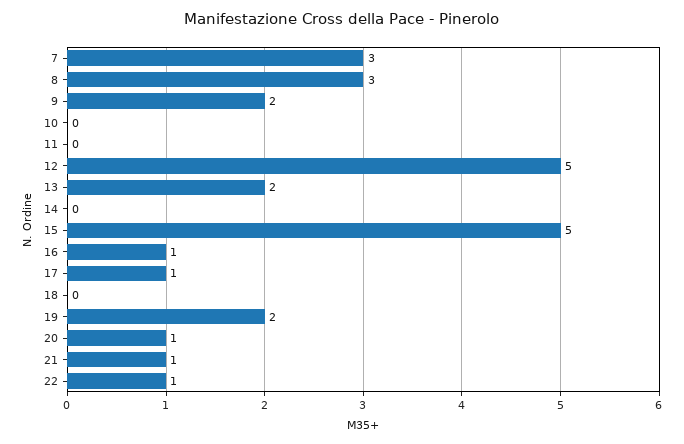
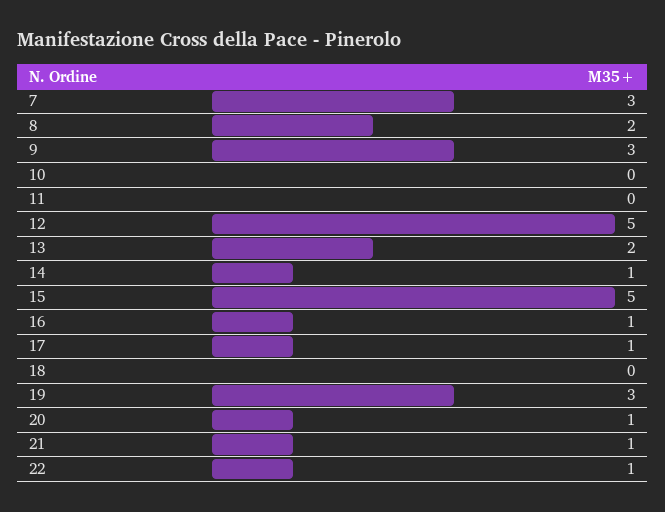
  {
    "7": 3,
-   "8": 3,
+   "8": 2,
-   "9": 2,
+   "9": 3,
    "10": 0,
    "11": 0,
    "12": 5,
    "13": 2,
-   "14": 0,
+   "14": 1,
    "15": 5,
    "16": 1,
    "17": 1,
    "18": 0,
-   "19": 2,
+   "19": 3,
    "20": 1,
    "21": 1,
    "22": 1
  }

